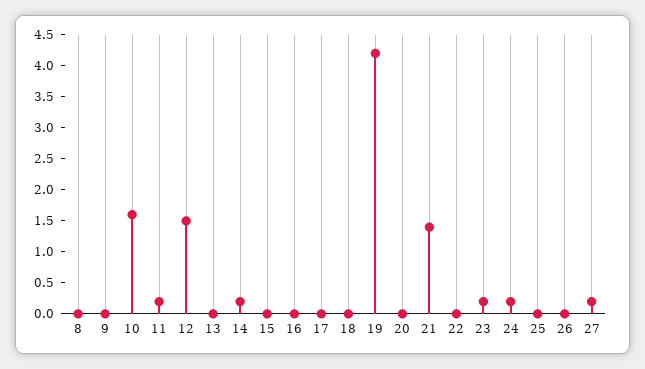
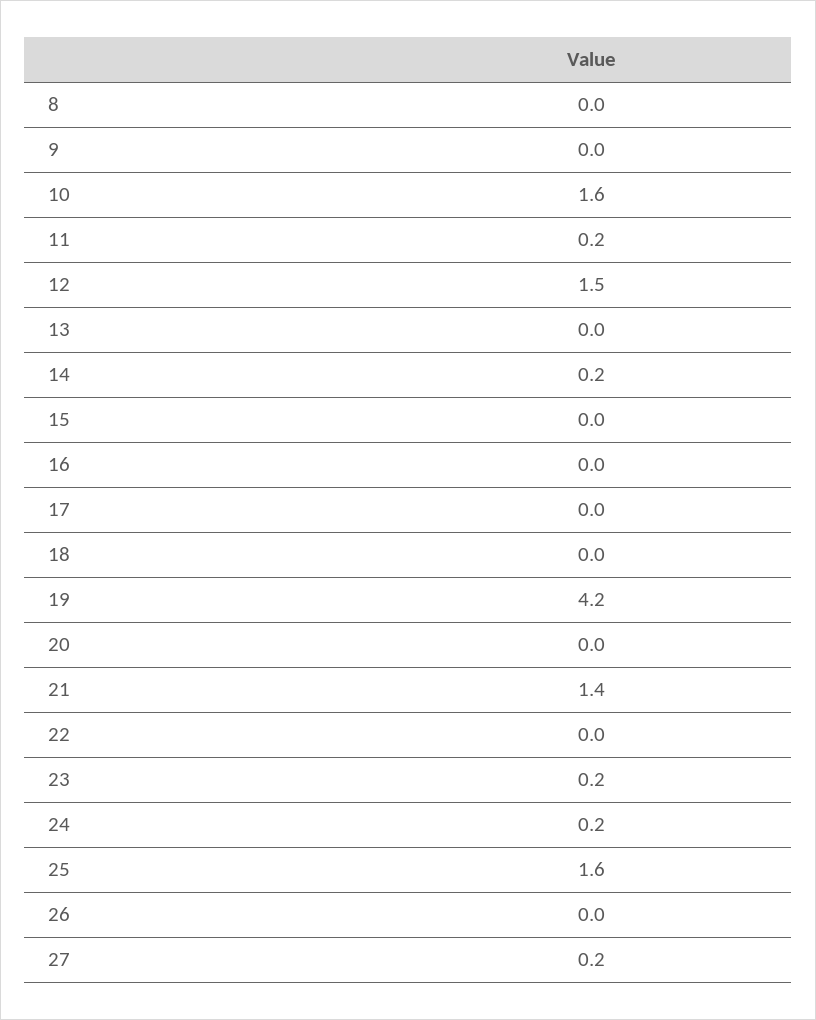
  {
    "8": 0,
    "9": 0,
    "10": 1.6,
    "11": 0.2,
    "12": 1.5,
    "13": 0,
    "14": 0.2,
    "15": 0,
    "16": 0,
    "17": 0,
    "18": 0,
    "19": 4.2,
    "20": 0,
    "21": 1.4,
    "22": 0,
    "23": 0.2,
    "24": 0.2,
-   "25": 0,
+   "25": 1.6,
    "26": 0,
    "27": 0.2
  }

